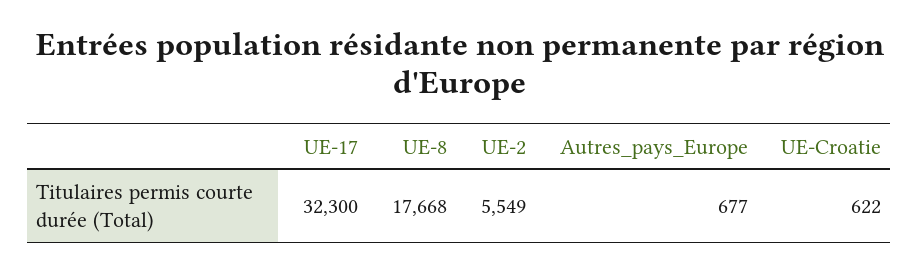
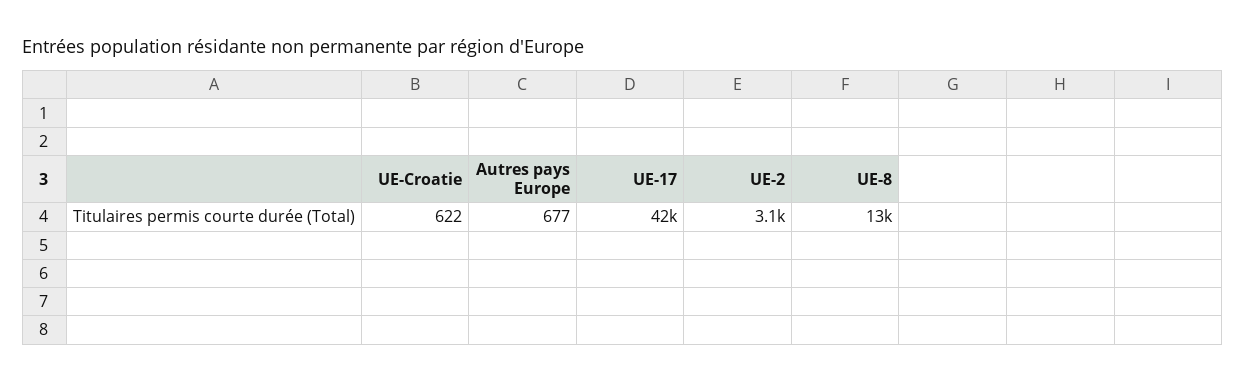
  {
-   "UE-17": 32300,
+   "UE-17": 42000,
-   "UE-8": 17668,
+   "UE-8": 13000,
-   "UE-2": 5549,
+   "UE-2": 3100,
    "Autres_pays_Europe": 677,
    "UE-Croatie": 622
  }

